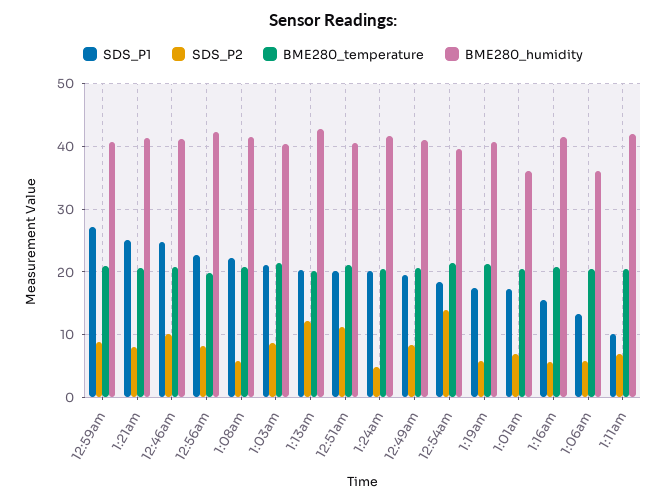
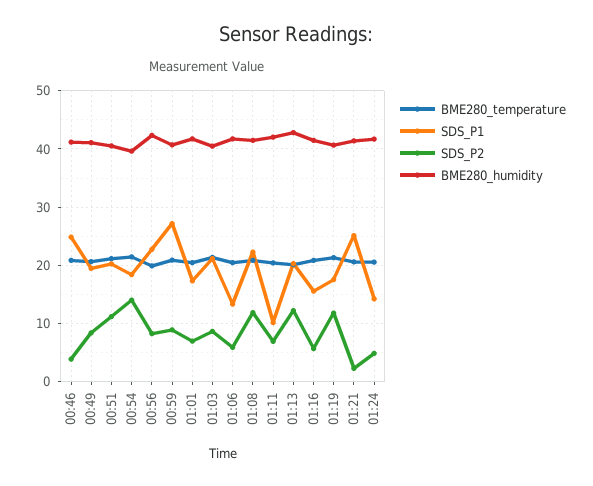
  {
    "SDS_P1": {
      "12:59am": 27,
      "1:21am": 25,
      "12:46am": 25,
      "12:56am": 23,
      "1:08am": 22,
      "1:03am": 21,
      "1:13am": 20,
      "12:51am": 20,
-     "1:24am": 20,
+     "1:24am": 14,
      "12:49am": 19,
      "12:54am": 18,
      "1:19am": 18,
      "1:01am": 17,
      "1:16am": 16,
      "1:06am": 13,
      "1:11am": 10
    },
    "SDS_P2": {
      "12:59am": 9,
-     "1:21am": 8,
+     "1:21am": 2,
-     "12:46am": 10,
+     "12:46am": 4,
      "12:56am": 8,
-     "1:08am": 6,
+     "1:08am": 12,
      "1:03am": 9,
      "1:13am": 12,
      "12:51am": 11,
      "1:24am": 5,
      "12:49am": 8,
      "12:54am": 14,
-     "1:19am": 6,
+     "1:19am": 12,
      "1:01am": 7,
      "1:16am": 6,
      "1:06am": 6,
      "1:11am": 7
    },
    "BME280_temperature": {
      "12:59am": 21,
      "1:21am": 21,
      "12:46am": 21,
      "12:56am": 20,
      "1:08am": 21,
      "1:03am": 21,
      "1:13am": 20,
      "12:51am": 21,
      "1:24am": 21,
      "12:49am": 21,
      "12:54am": 21,
      "1:19am": 21,
      "1:01am": 20,
      "1:16am": 21,
      "1:06am": 20,
      "1:11am": 20
    },
    "BME280_humidity": {
      "12:59am": 41,
      "1:21am": 41,
      "12:46am": 41,
      "12:56am": 42,
      "1:08am": 41,
      "1:03am": 40,
      "1:13am": 43,
      "12:51am": 41,
      "1:24am": 42,
      "12:49am": 41,
      "12:54am": 40,
      "1:19am": 41,
-     "1:01am": 36,
+     "1:01am": 42,
      "1:16am": 41,
-     "1:06am": 36,
+     "1:06am": 42,
      "1:11am": 42
    }
  }

